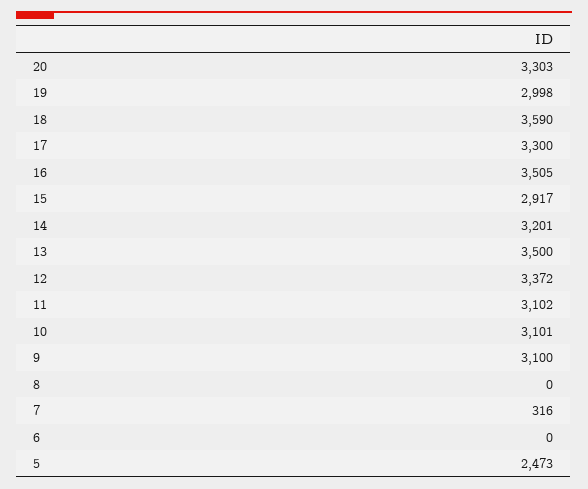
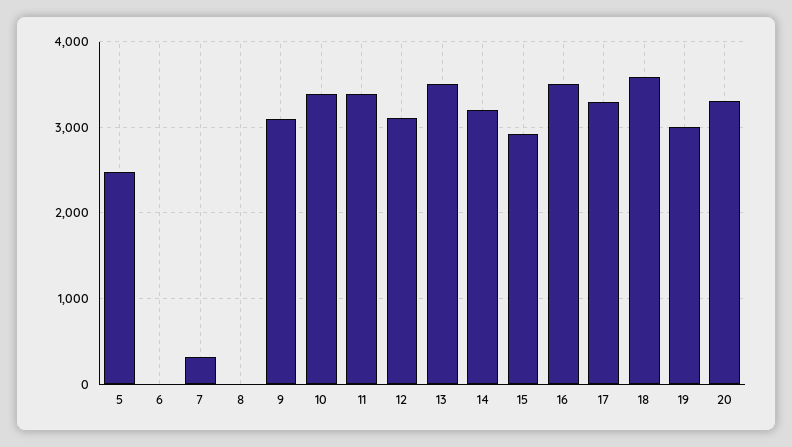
  {
    "20": 3303,
    "19": 2998,
    "18": 3590,
    "17": 3300,
    "16": 3505,
    "15": 2917,
    "14": 3201,
    "13": 3500,
-   "12": 3372,
+   "12": 3100,
-   "11": 3102,
+   "11": 3400,
-   "10": 3101,
+   "10": 3400,
    "9": 3100,
    "8": 0,
    "7": 316,
    "6": 0,
    "5": 2473
  }

